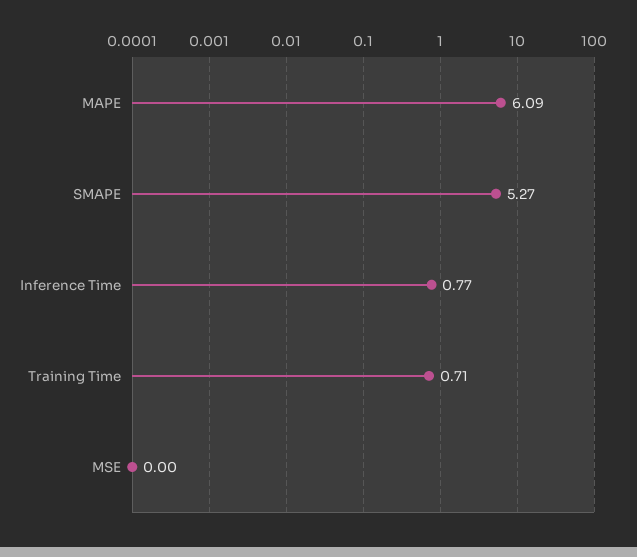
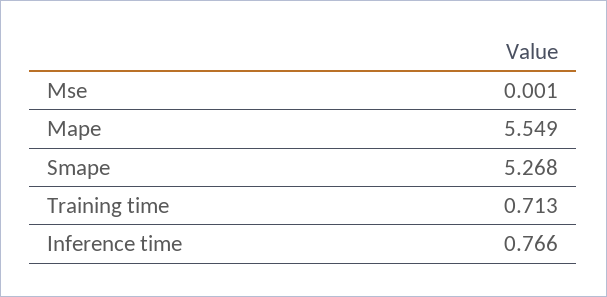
  {
-   "MAPE": 6.09,
+   "MAPE": 5.549,
    "SMAPE": 5.268,
    "Inference Time": 0.766,
    "Training Time": 0.713,
    "MSE": 0.001
  }

